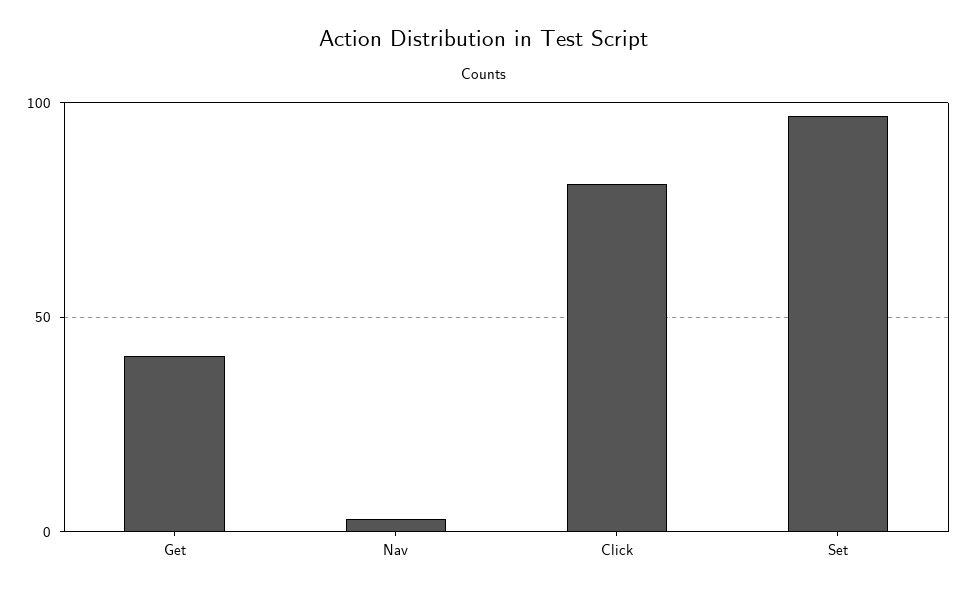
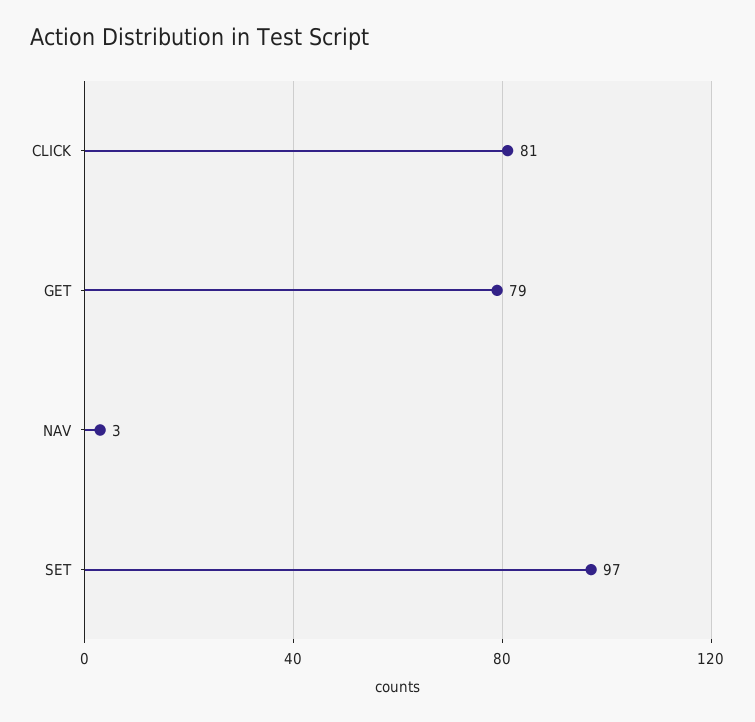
  {
-   "Get": 40,
+   "Get": 79,
    "Nav": 3,
    "Click": 81,
    "Set": 97
  }

